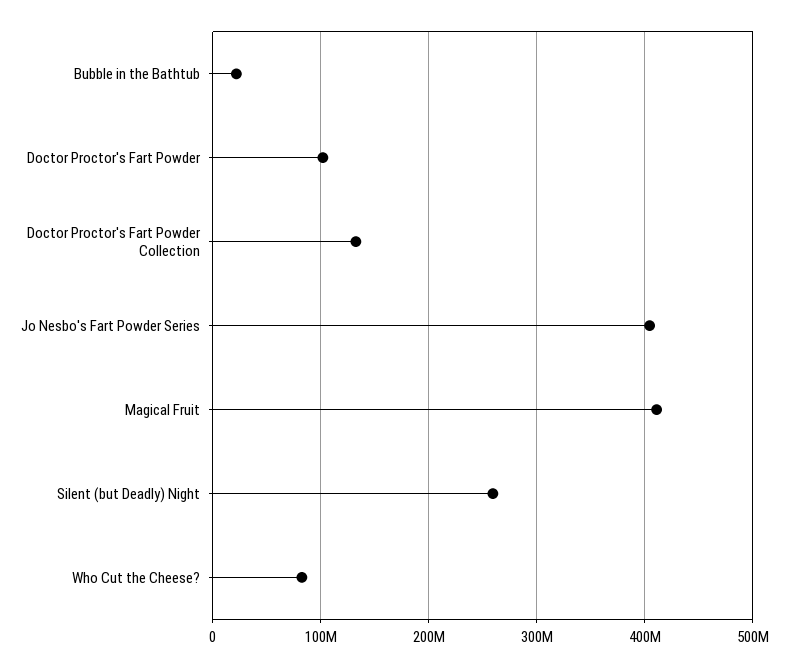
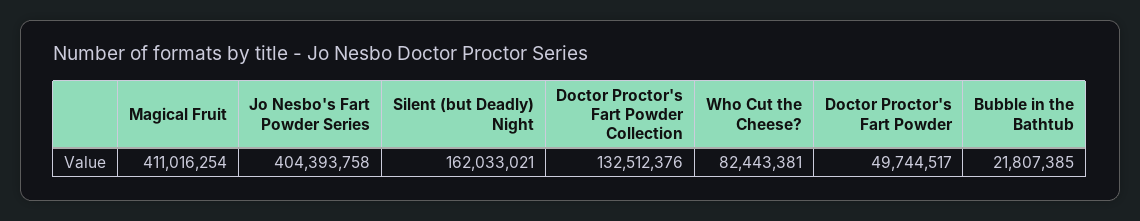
  {
    "Bubble in the Bathtub": 21807385,
-   "Doctor Proctor's Fart Powder": 100000000,
+   "Doctor Proctor's Fart Powder": 49744517,
    "Doctor Proctor's Fart Powder Collection": 132512376,
    "Jo Nesbo's Fart Powder Series": 404393758,
    "Magical Fruit": 411016254,
-   "Silent (but Deadly) Night": 260000000,
+   "Silent (but Deadly) Night": 162033021,
    "Who Cut the Cheese?": 82443381
  }

